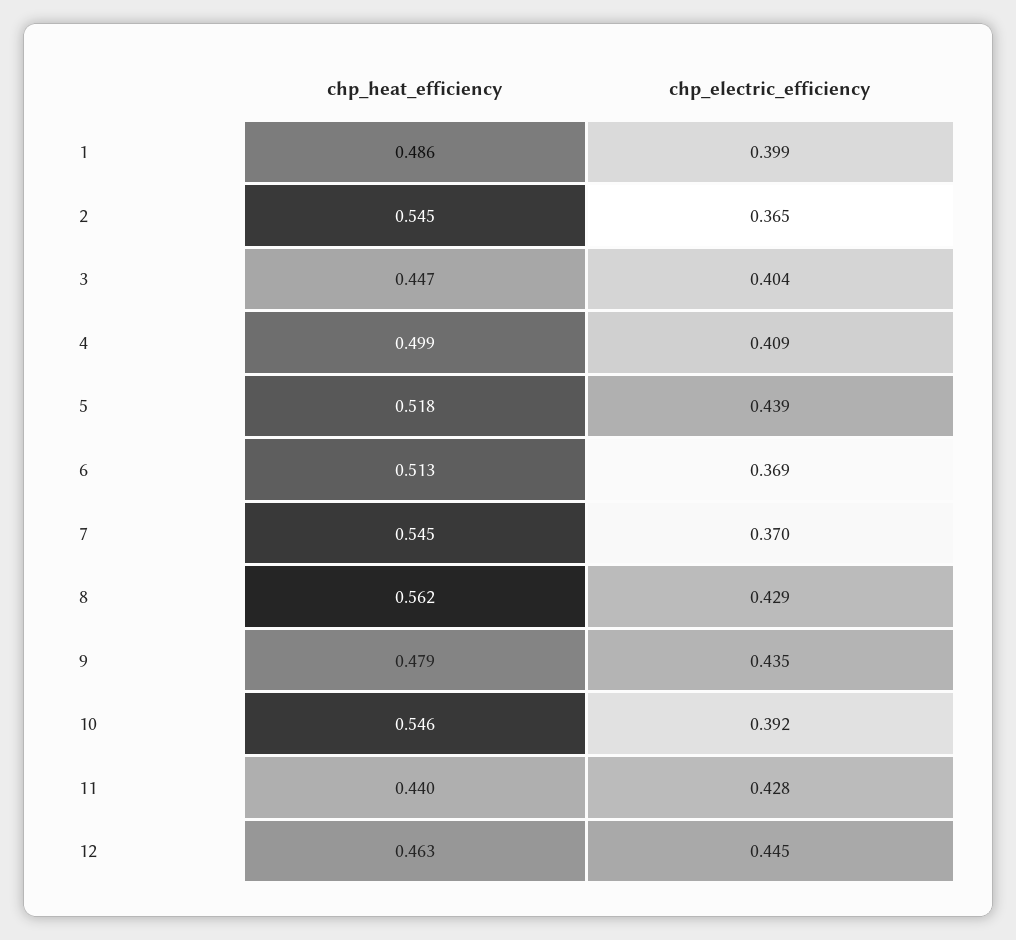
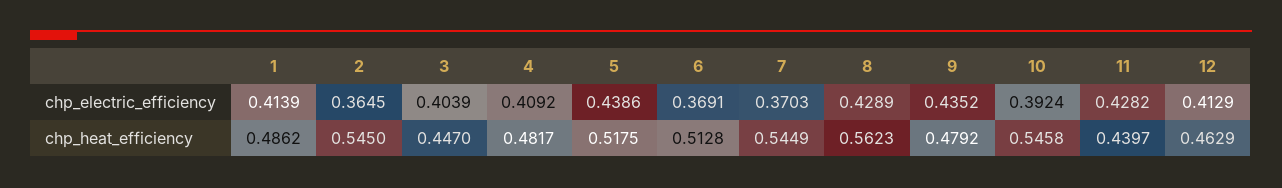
  {
    "chp_heat_efficiency": {
      "1": 0.4862,
      "2": 0.545,
      "3": 0.447,
-     "4": 0.499,
+     "4": 0.4817,
      "5": 0.5175,
      "6": 0.5128,
      "7": 0.5449,
      "8": 0.5623,
      "9": 0.4792,
      "10": 0.5458,
      "11": 0.4397,
      "12": 0.4629
    },
    "chp_electric_efficiency": {
-     "1": 0.399,
+     "1": 0.4139,
      "2": 0.3645,
      "3": 0.4039,
      "4": 0.4092,
      "5": 0.4386,
      "6": 0.3691,
      "7": 0.3703,
      "8": 0.4289,
      "9": 0.4352,
      "10": 0.3924,
      "11": 0.4282,
-     "12": 0.445
+     "12": 0.4129
    }
  }

